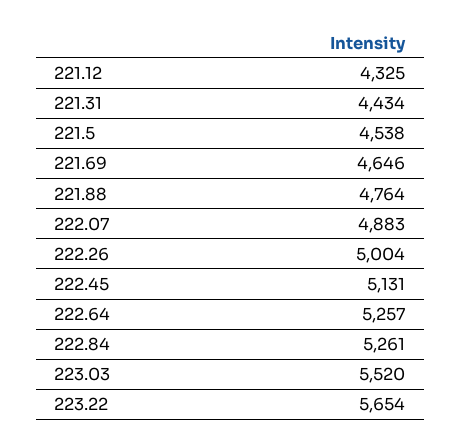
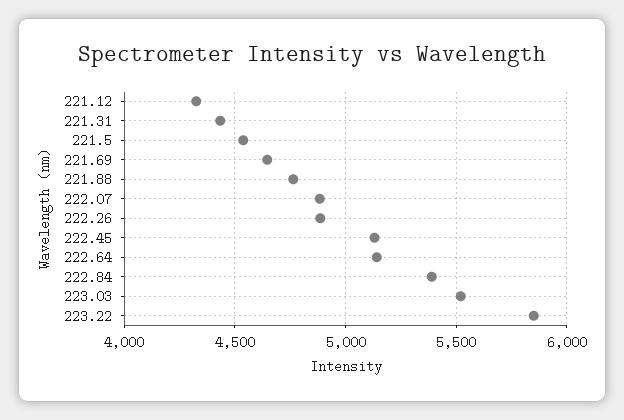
  {
    "221.12": 4325,
    "221.31": 4434,
    "221.5": 4538,
    "221.69": 4646,
    "221.88": 4764,
    "222.07": 4883,
-   "222.26": 5004,
+   "222.26": 4900,
    "222.45": 5131,
-   "222.64": 5257,
+   "222.64": 5150,
-   "222.84": 5261,
+   "222.84": 5400,
    "223.03": 5520,
-   "223.22": 5654
+   "223.22": 5850
  }

